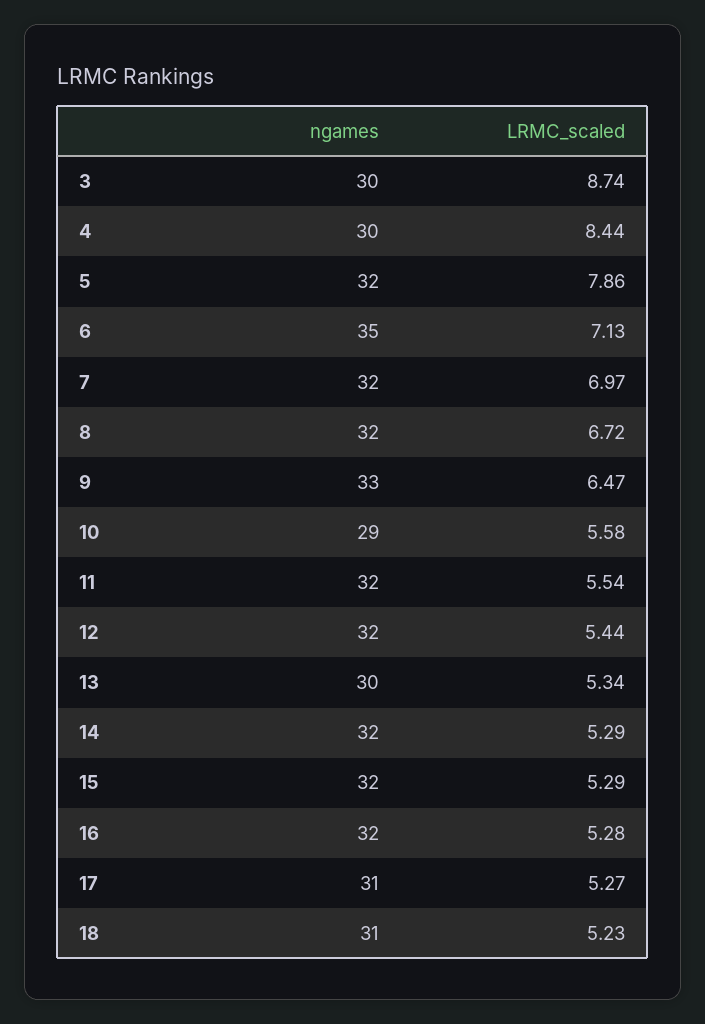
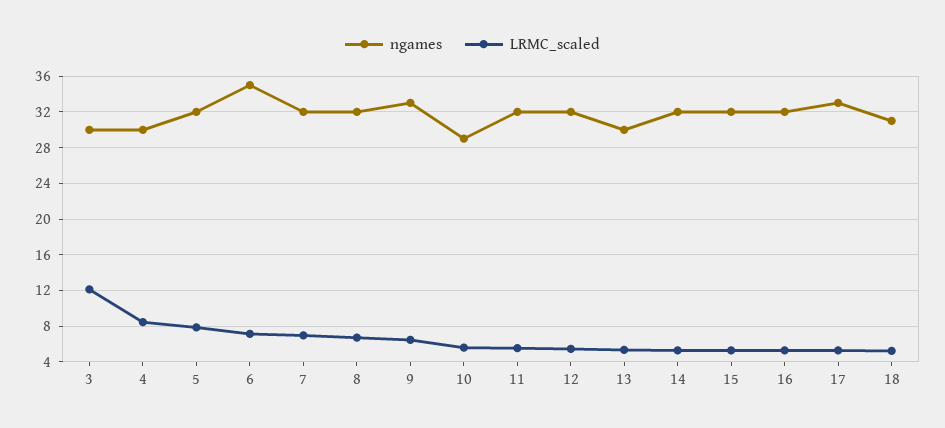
  {
    "ngames": {
      "3": 30,
      "4": 30,
      "5": 32,
      "6": 35,
      "7": 32,
      "8": 32,
      "9": 33,
      "10": 29,
      "11": 32,
      "12": 32,
      "13": 30,
      "14": 32,
      "15": 32,
      "16": 32,
-     "17": 31,
+     "17": 33,
      "18": 31
    },
    "LRMC_scaled": {
-     "3": 8.74,
+     "3": 12,
      "4": 8.44,
      "5": 7.86,
      "6": 7.13,
      "7": 6.97,
      "8": 6.72,
      "9": 6.47,
      "10": 5.58,
      "11": 5.54,
      "12": 5.44,
      "13": 5.34,
      "14": 5.29,
      "15": 5.29,
      "16": 5.28,
      "17": 5.27,
      "18": 5.23
    }
  }

